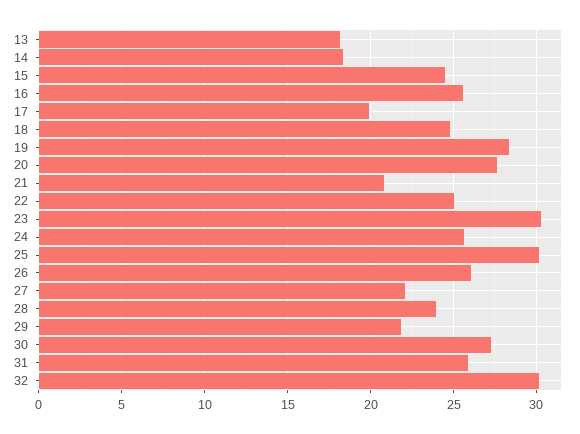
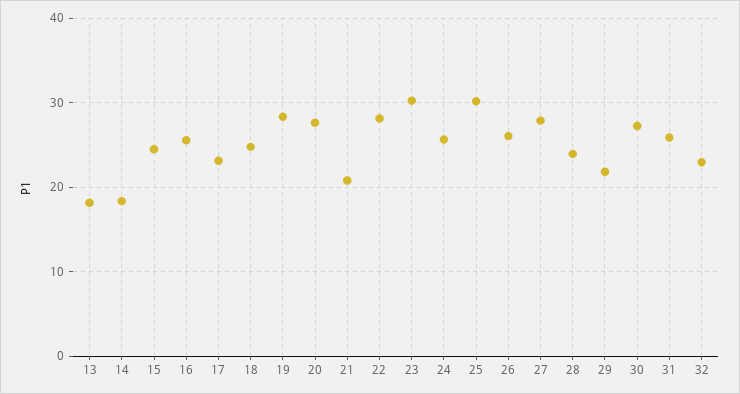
  {
    "13": 18,
    "14": 18.5,
    "15": 24.5,
    "16": 25.5,
-   "17": 20,
+   "17": 23,
    "18": 25,
    "19": 28.5,
    "20": 27.5,
    "21": 21,
-   "22": 25,
+   "22": 28,
    "23": 30.5,
    "24": 25.5,
    "25": 30,
    "26": 26,
-   "27": 22,
+   "27": 28,
    "28": 24,
    "29": 22,
    "30": 27.5,
    "31": 26,
-   "32": 30
+   "32": 23
  }

